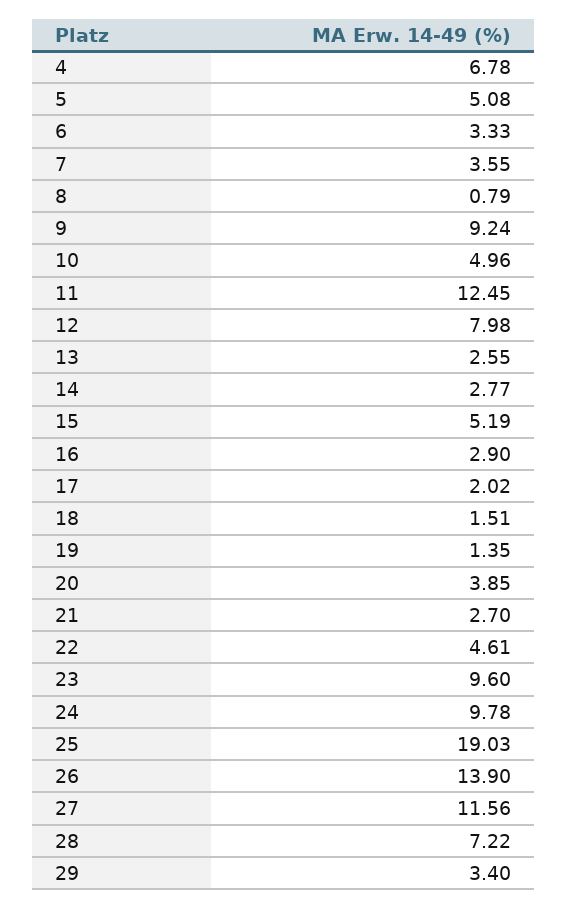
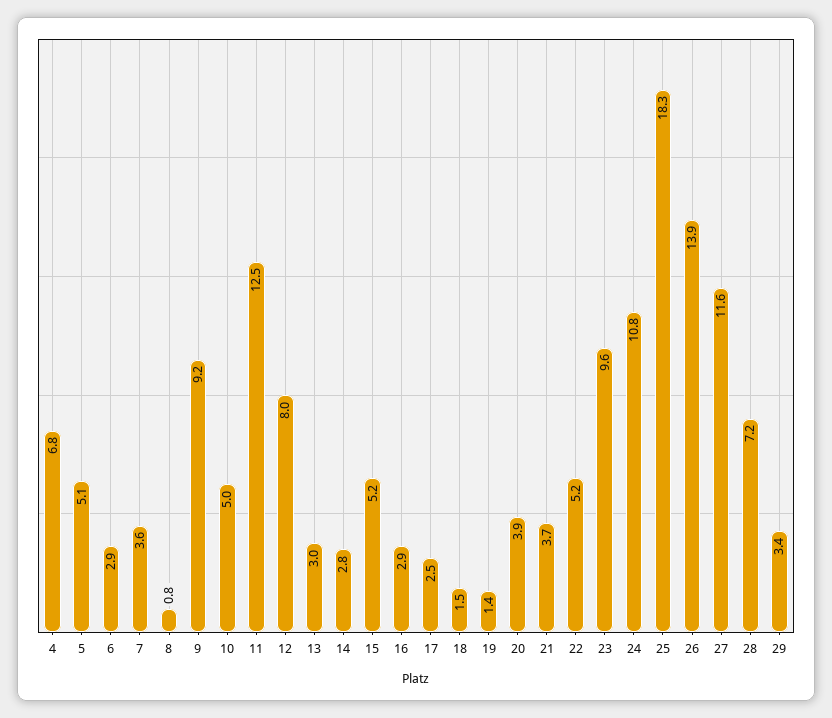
  {
    "4": 6.78,
    "5": 5.08,
-   "6": 3.33,
+   "6": 2.9,
    "7": 3.55,
    "8": 0.79,
    "9": 9.24,
    "10": 4.96,
    "11": 12.45,
    "12": 7.98,
-   "13": 2.55,
+   "13": 3,
    "14": 2.77,
    "15": 5.19,
    "16": 2.9,
-   "17": 2.02,
+   "17": 2.5,
    "18": 1.51,
    "19": 1.35,
    "20": 3.85,
-   "21": 2.7,
+   "21": 3.7,
-   "22": 4.61,
+   "22": 5.2,
    "23": 9.6,
-   "24": 9.78,
+   "24": 10.8,
-   "25": 19.03,
+   "25": 18.3,
    "26": 13.9,
    "27": 11.56,
    "28": 7.22,
    "29": 3.4
  }

